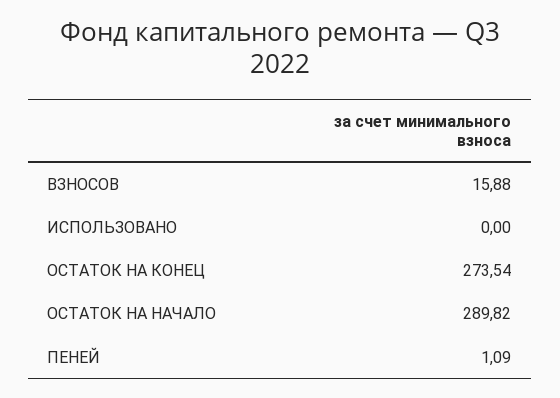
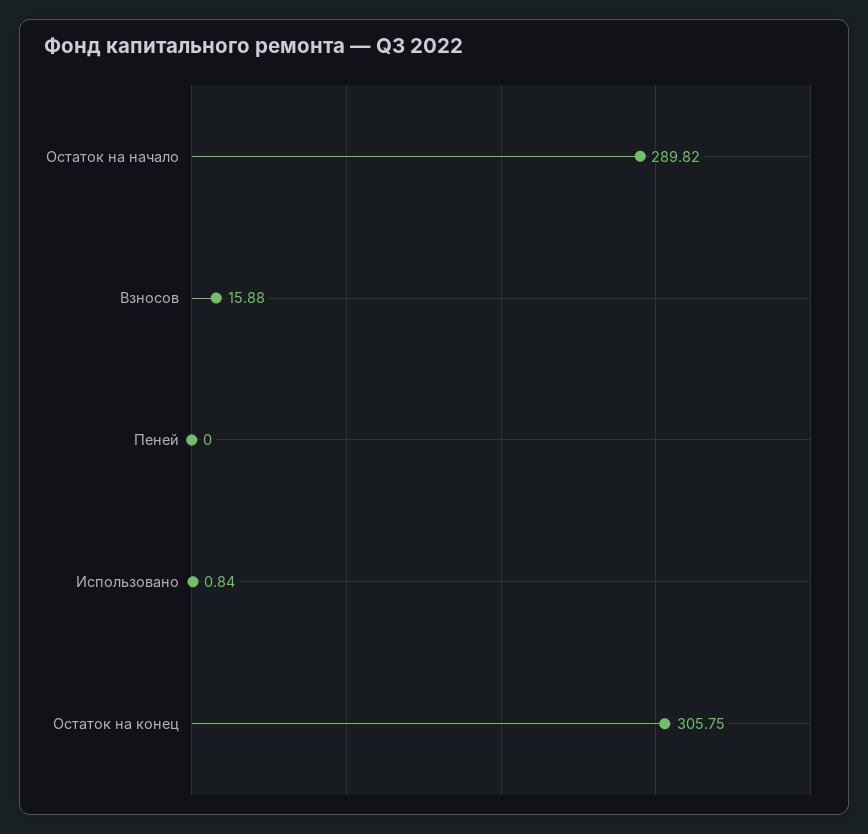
  {
    "ВЗНОСОВ": 15.88,
-   "ИСПОЛЬЗОВАНО": 0,
+   "ИСПОЛЬЗОВАНО": 0.84,
-   "ОСТАТОК НА КОНЕЦ": 273.54,
+   "ОСТАТОК НА КОНЕЦ": 305.75,
    "ОСТАТОК НА НАЧАЛО": 289.82,
-   "ПЕНЕЙ": 1.09
+   "ПЕНЕЙ": 0
  }

